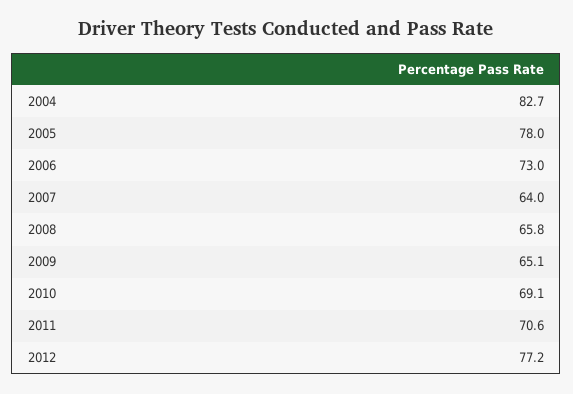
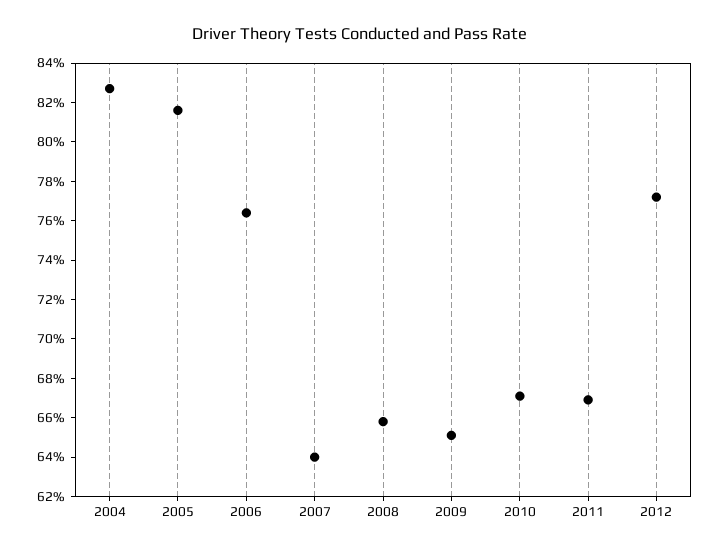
  {
    "2004": 82.7,
-   "2005": 78,
+   "2005": 81.5,
-   "2006": 73,
+   "2006": 76.5,
    "2007": 64,
    "2008": 65.8,
    "2009": 65.1,
-   "2010": 69.1,
+   "2010": 67,
-   "2011": 70.6,
+   "2011": 67,
    "2012": 77.2
  }

